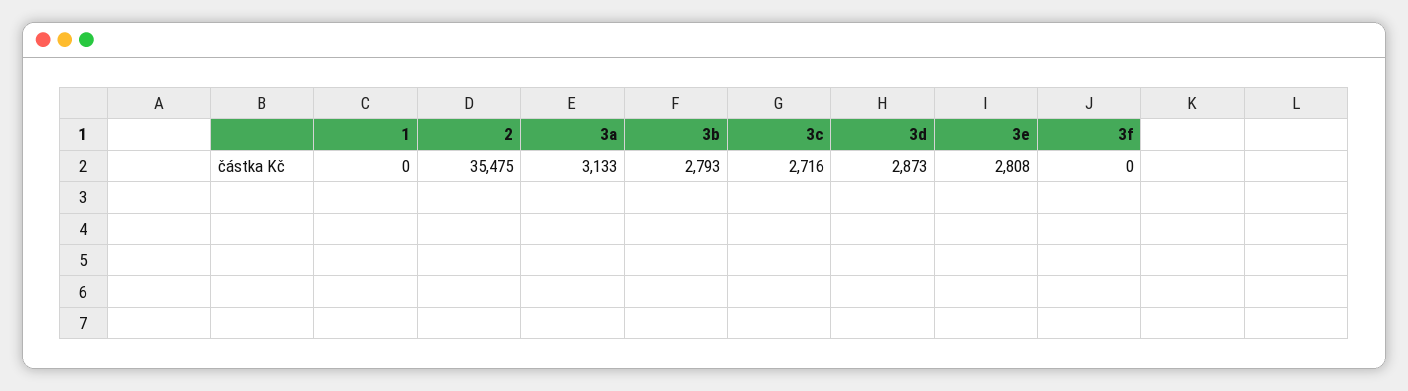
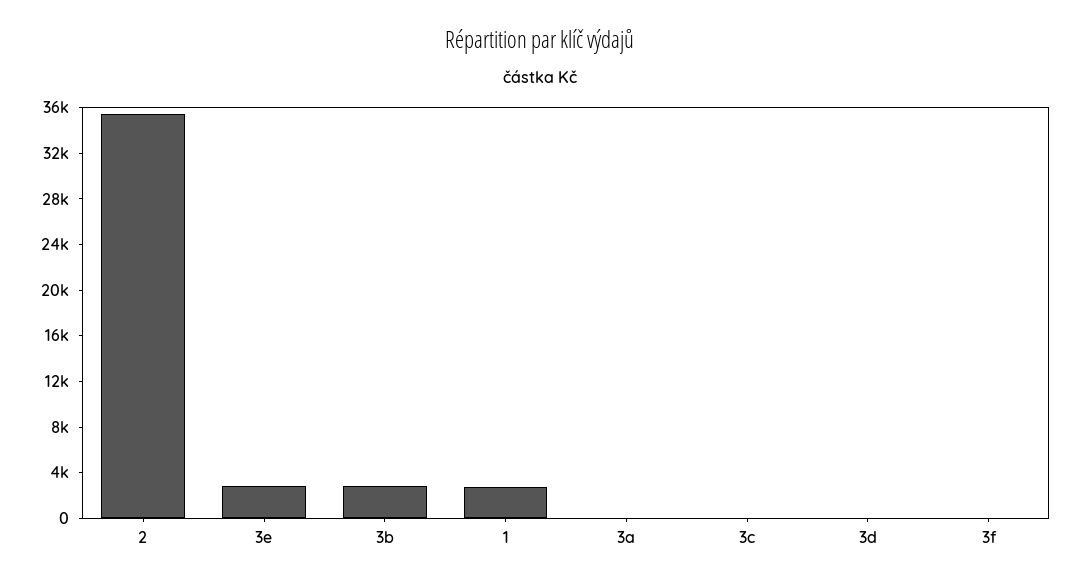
  {
-   "1": 0,
+   "1": 3000,
    "2": 35475,
-   "3a": 3133,
+   "3a": 0,
    "3b": 2793,
-   "3c": 2716,
+   "3c": 0,
-   "3d": 2873,
+   "3d": 0,
    "3e": 2808,
    "3f": 0
  }

